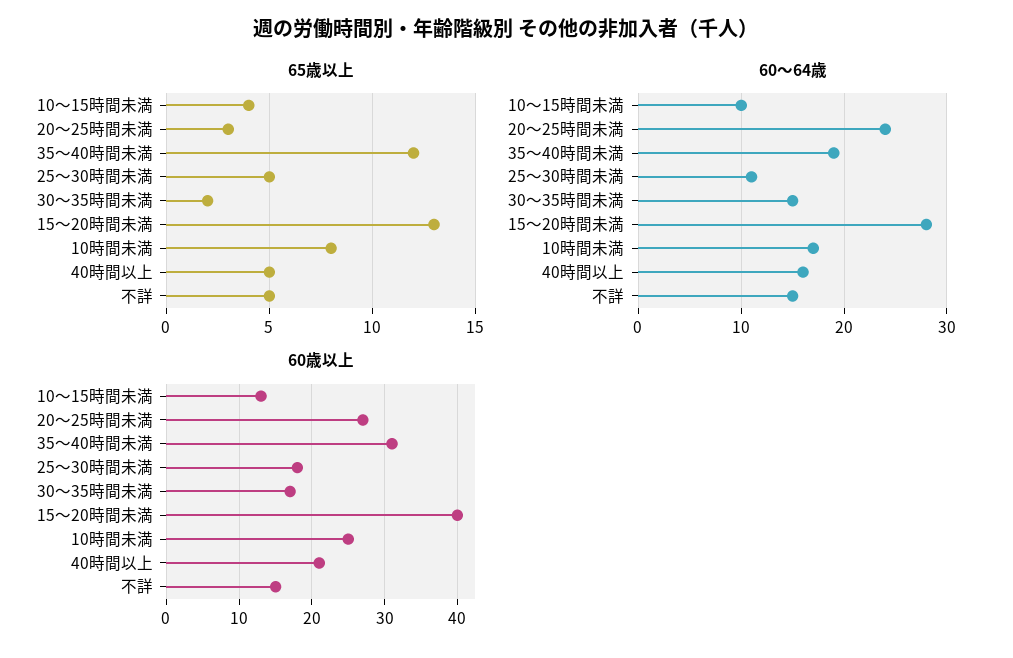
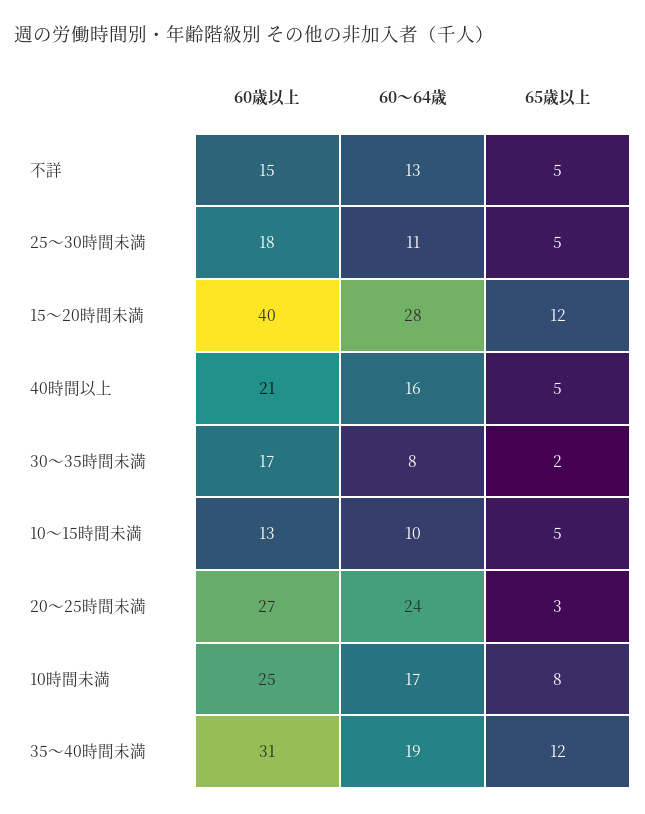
  {
    "65歳以上": {
-     "10～15時間未満": 4,
+     "10～15時間未満": 5,
      "20～25時間未満": 3,
      "35～40時間未満": 12,
      "25～30時間未満": 5,
      "30～35時間未満": 2,
-     "15～20時間未満": 13,
+     "15～20時間未満": 12,
      "10時間未満": 8,
      "40時間以上": 5,
      "不詳": 5
    },
    "60～64歳": {
      "10～15時間未満": 10,
      "20～25時間未満": 24,
      "35～40時間未満": 19,
      "25～30時間未満": 11,
-     "30～35時間未満": 15,
+     "30～35時間未満": 8,
      "15～20時間未満": 28,
      "10時間未満": 17,
      "40時間以上": 16,
-     "不詳": 15
+     "不詳": 13
    },
    "60歳以上": {
      "10～15時間未満": 13,
      "20～25時間未満": 27,
      "35～40時間未満": 31,
      "25～30時間未満": 18,
      "30～35時間未満": 17,
      "15～20時間未満": 40,
      "10時間未満": 25,
      "40時間以上": 21,
      "不詳": 15
    }
  }

